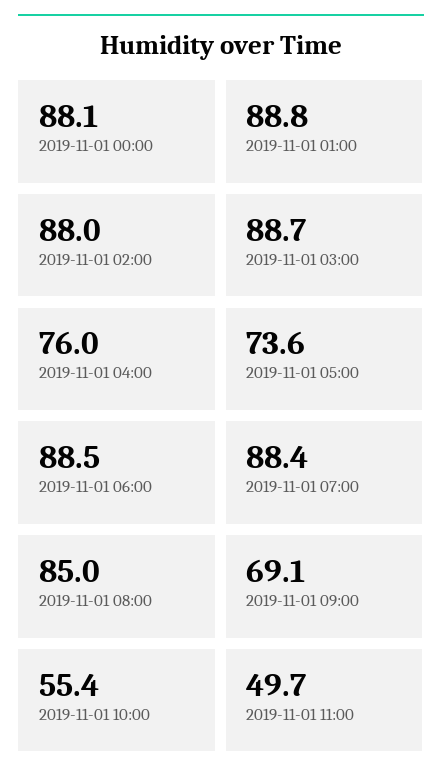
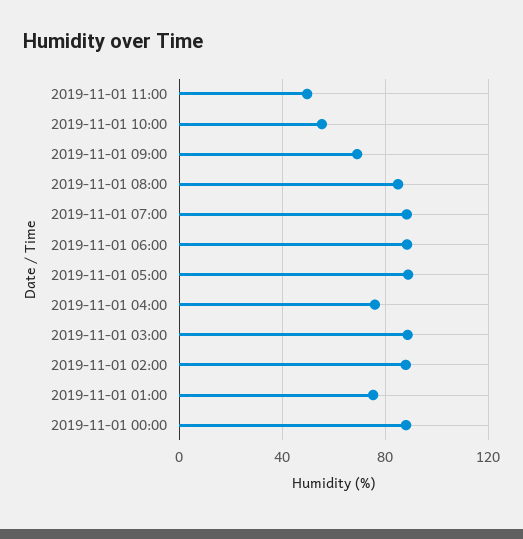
  {
    "2019-11-01 00:00": 88.1,
-   "2019-11-01 01:00": 88.8,
+   "2019-11-01 01:00": 75,
    "2019-11-01 02:00": 88,
    "2019-11-01 03:00": 88.7,
    "2019-11-01 04:00": 76,
-   "2019-11-01 05:00": 73.6,
+   "2019-11-01 05:00": 90,
    "2019-11-01 06:00": 88.5,
    "2019-11-01 07:00": 88.4,
    "2019-11-01 08:00": 85,
    "2019-11-01 09:00": 69.1,
    "2019-11-01 10:00": 55.4,
    "2019-11-01 11:00": 49.7
  }

